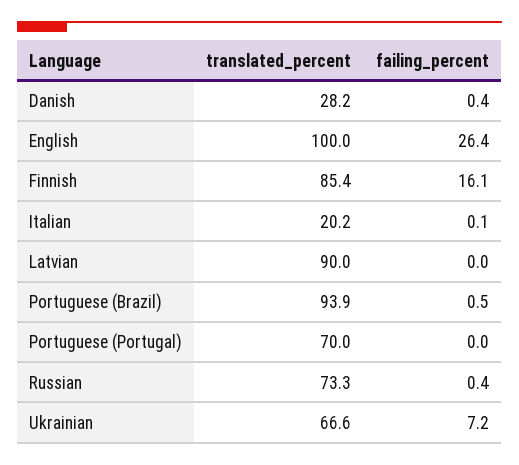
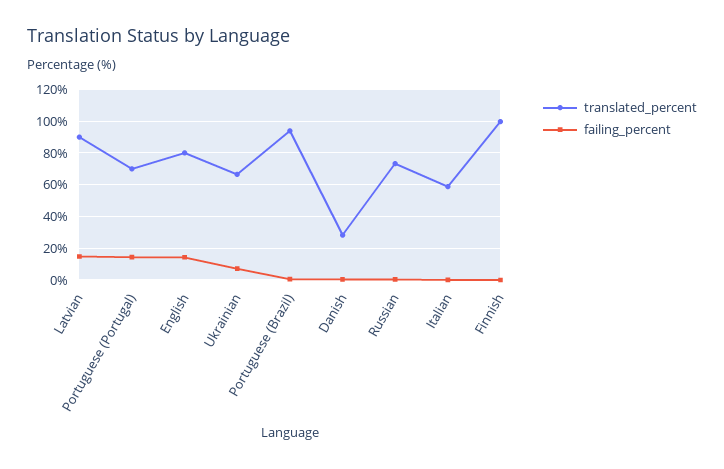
  {
    "translated_percent": {
      "Danish": 28.2,
-     "English": 100,
+     "English": 80,
-     "Finnish": 85.4,
+     "Finnish": 100,
-     "Italian": 20.2,
+     "Italian": 60,
      "Latvian": 90,
      "Portuguese (Brazil)": 93.9,
      "Portuguese (Portugal)": 70,
      "Russian": 73.3,
      "Ukrainian": 66.6
    },
    "failing_percent": {
      "Danish": 0.4,
-     "English": 26.4,
+     "English": 15,
-     "Finnish": 16.1,
+     "Finnish": 0,
      "Italian": 0.1,
-     "Latvian": 0,
+     "Latvian": 15,
      "Portuguese (Brazil)": 0.5,
-     "Portuguese (Portugal)": 0,
+     "Portuguese (Portugal)": 15,
      "Russian": 0.4,
      "Ukrainian": 7.2
    }
  }

